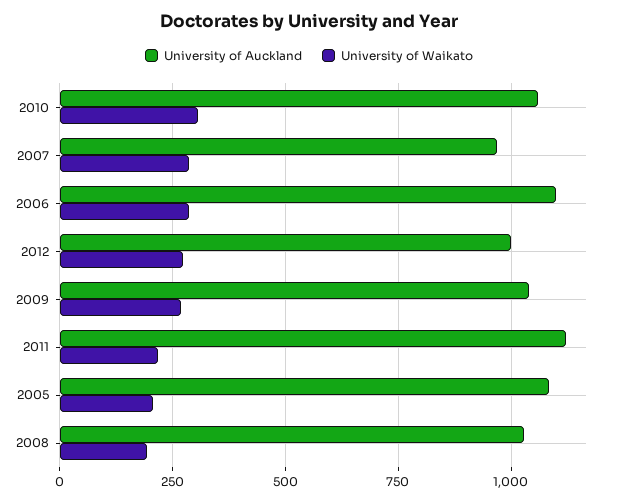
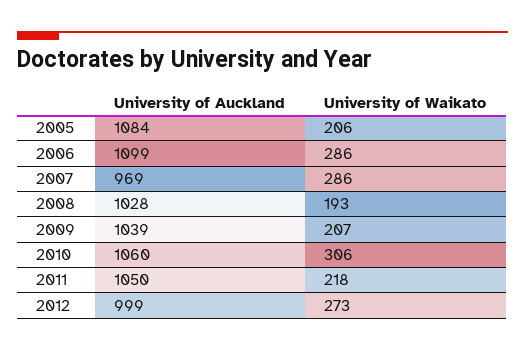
  {
    "University of Auckland": {
      "2010": 1060,
      "2007": 969,
      "2006": 1099,
      "2012": 999,
      "2009": 1039,
-     "2011": 1125,
+     "2011": 1050,
      "2005": 1084,
      "2008": 1028
    },
    "University of Waikato": {
      "2010": 306,
      "2007": 286,
      "2006": 286,
      "2012": 273,
-     "2009": 275,
+     "2009": 207,
      "2011": 218,
      "2005": 206,
      "2008": 193
    }
  }

